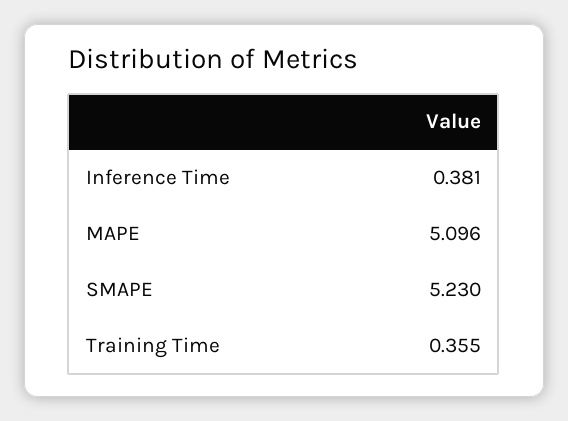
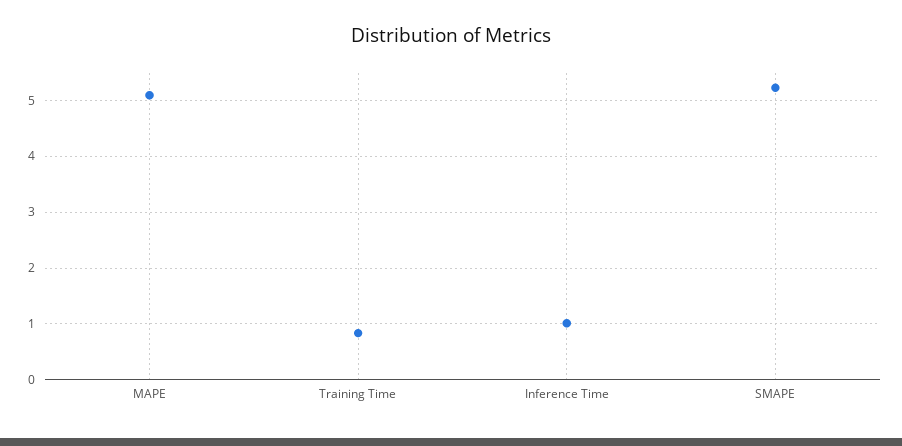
  {
-   "Inference Time": 0.381,
+   "Inference Time": 1,
    "MAPE": 5.096,
    "SMAPE": 5.23,
-   "Training Time": 0.355
+   "Training Time": 0.8
  }

